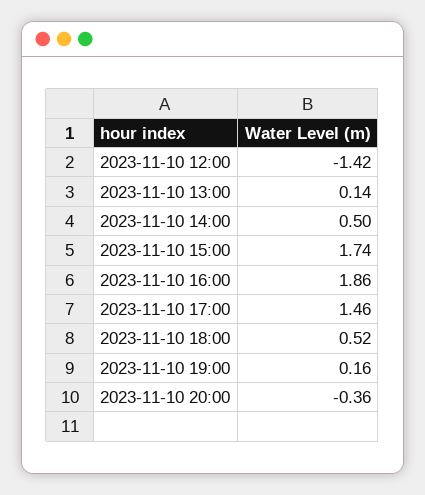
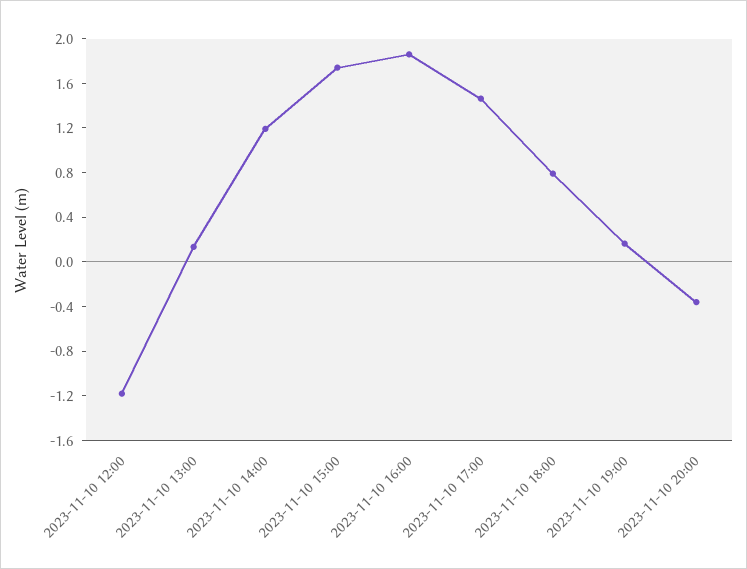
  {
-   "2023-11-10 12:00": -1.42,
+   "2023-11-10 12:00": -1.2,
    "2023-11-10 13:00": 0.14,
-   "2023-11-10 14:00": 0.5,
+   "2023-11-10 14:00": 1.2,
    "2023-11-10 15:00": 1.74,
    "2023-11-10 16:00": 1.86,
    "2023-11-10 17:00": 1.46,
-   "2023-11-10 18:00": 0.52,
+   "2023-11-10 18:00": 0.8,
    "2023-11-10 19:00": 0.16,
    "2023-11-10 20:00": -0.36
  }

